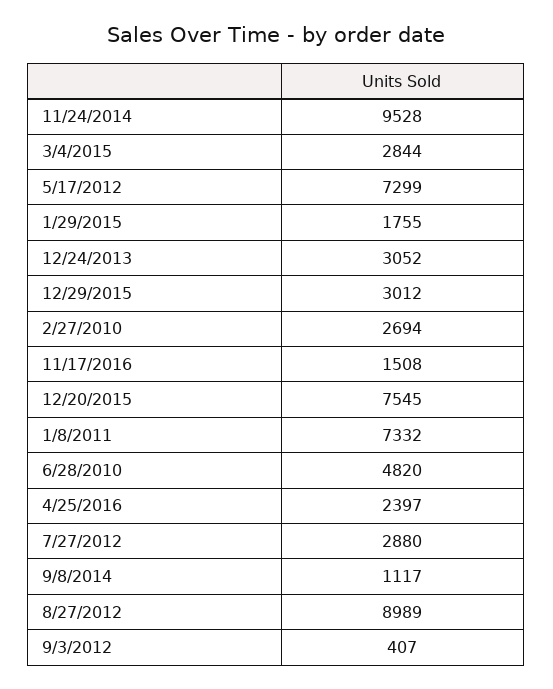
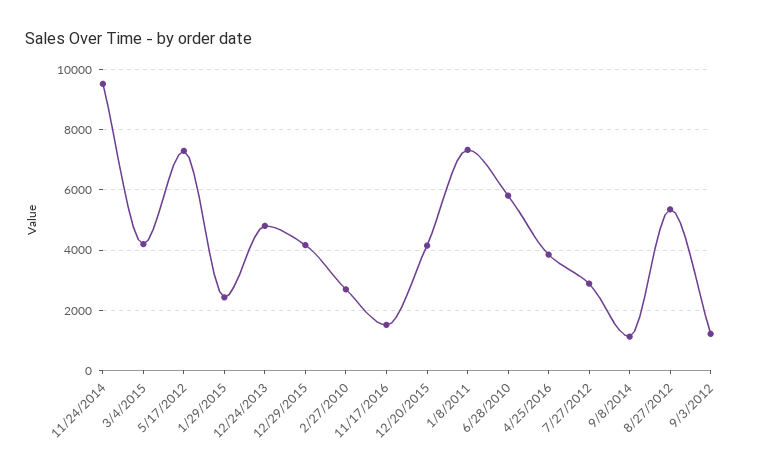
  {
    "11/24/2014": 9528,
-   "3/4/2015": 2844,
+   "3/4/2015": 4200,
    "5/17/2012": 7299,
-   "1/29/2015": 1755,
+   "1/29/2015": 2400,
-   "12/24/2013": 3052,
+   "12/24/2013": 4800,
-   "12/29/2015": 3012,
+   "12/29/2015": 4200,
    "2/27/2010": 2694,
    "11/17/2016": 1508,
-   "12/20/2015": 7545,
+   "12/20/2015": 4200,
    "1/8/2011": 7332,
-   "6/28/2010": 4820,
+   "6/28/2010": 5800,
-   "4/25/2016": 2397,
+   "4/25/2016": 3800,
    "7/27/2012": 2880,
    "9/8/2014": 1117,
-   "8/27/2012": 8989,
+   "8/27/2012": 5400,
-   "9/3/2012": 407
+   "9/3/2012": 1200
  }

